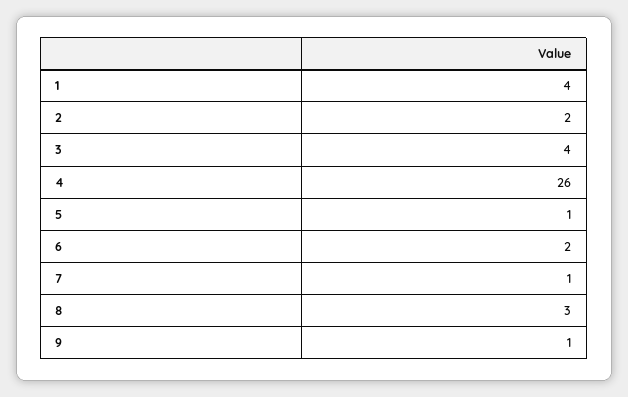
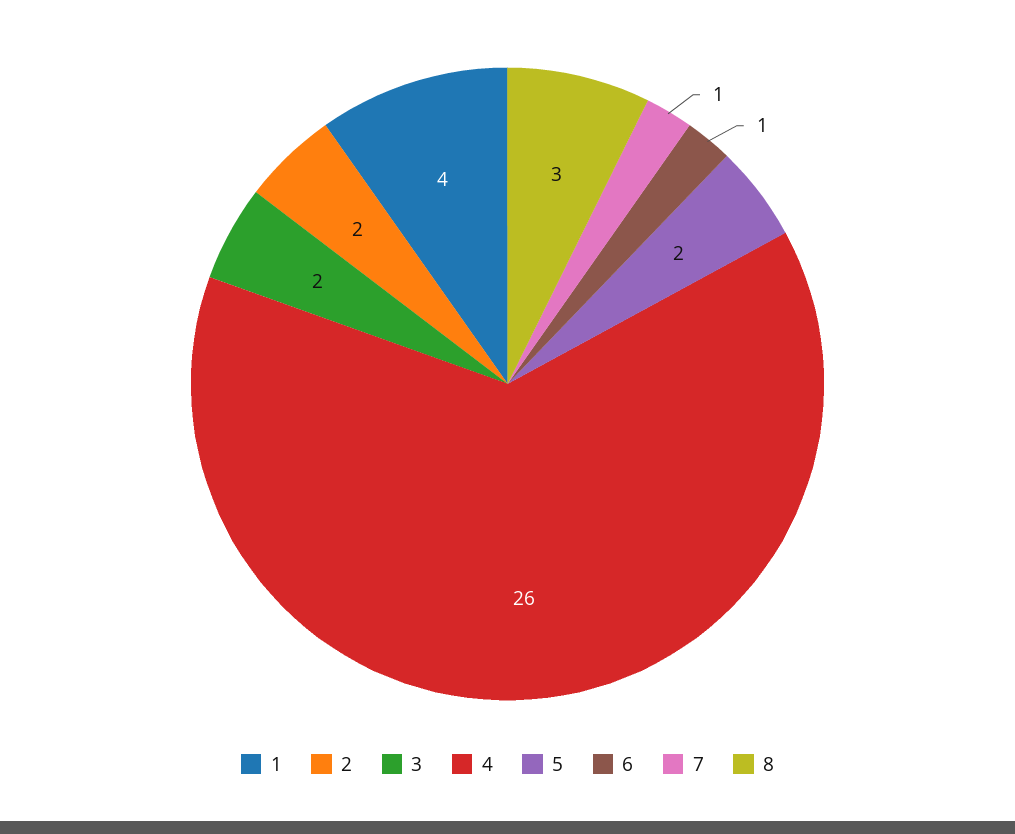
  {
    "1": 4,
    "2": 2,
-   "3": 4,
+   "3": 2,
    "4": 26,
-   "5": 1,
+   "5": 2,
-   "6": 2,
+   "6": 1,
    "7": 1,
-   "8": 3,
+   "8": 3
-   "9": 1
  }

